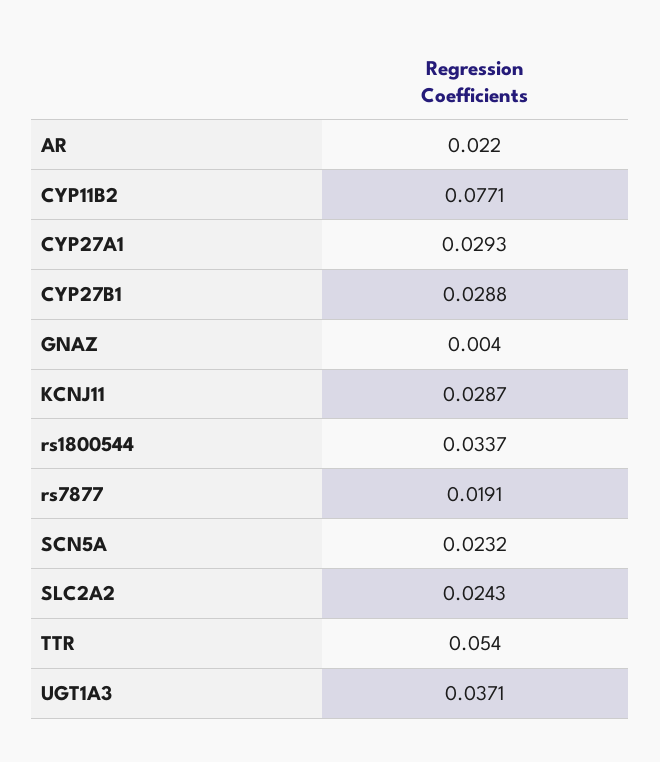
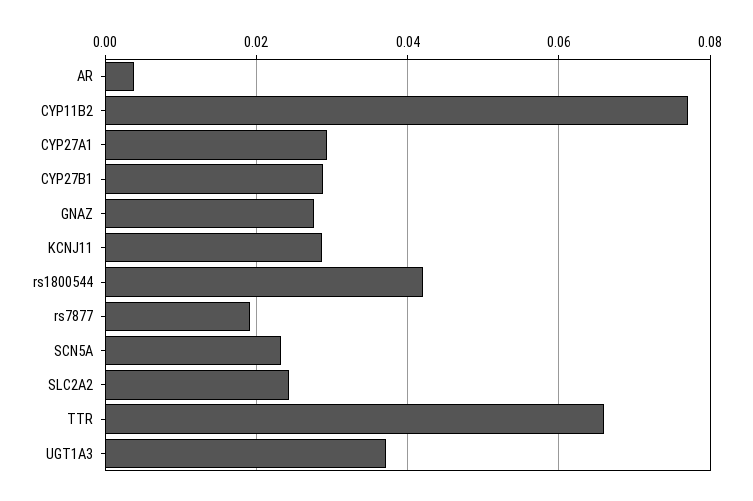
  {
-   "AR": 0.022,
+   "AR": 0.004,
    "CYP11B2": 0.0771,
    "CYP27A1": 0.0293,
    "CYP27B1": 0.0288,
-   "GNAZ": 0.004,
+   "GNAZ": 0.028,
    "KCNJ11": 0.0287,
-   "rs1800544": 0.0337,
+   "rs1800544": 0.042,
    "rs7877": 0.0191,
    "SCN5A": 0.0232,
    "SLC2A2": 0.0243,
-   "TTR": 0.054,
+   "TTR": 0.066,
    "UGT1A3": 0.0371
  }

